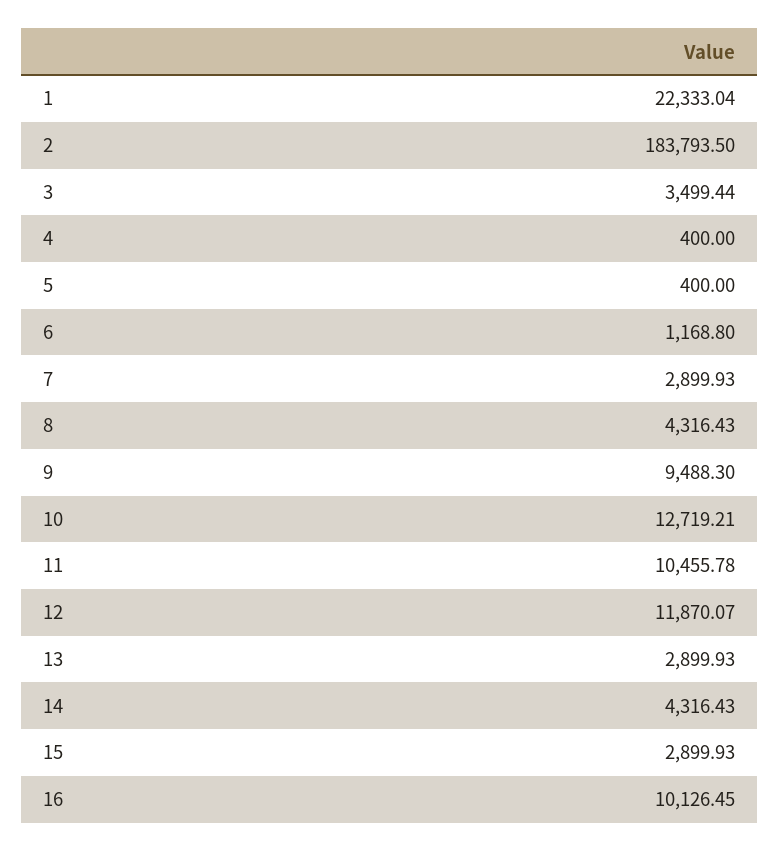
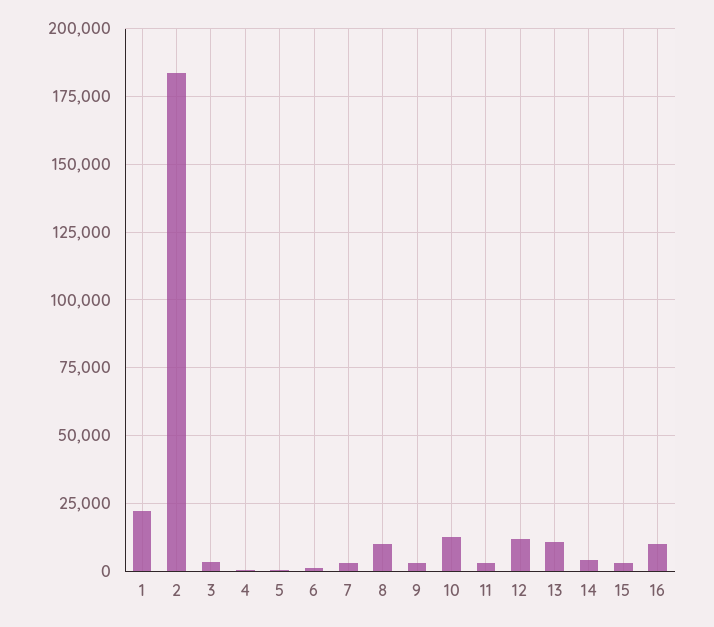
  {
    "1": 22333.04,
    "2": 183793.5,
    "3": 3499.44,
    "4": 400,
    "5": 400,
    "6": 1168.8,
    "7": 2899.93,
-   "8": 4316.43,
+   "8": 10000,
-   "9": 9488.3,
+   "9": 2500,
    "10": 12719.21,
-   "11": 10455.78,
+   "11": 2500,
    "12": 11870.07,
-   "13": 2899.93,
+   "13": 10000,
    "14": 4316.43,
    "15": 2899.93,
    "16": 10126.45
  }

